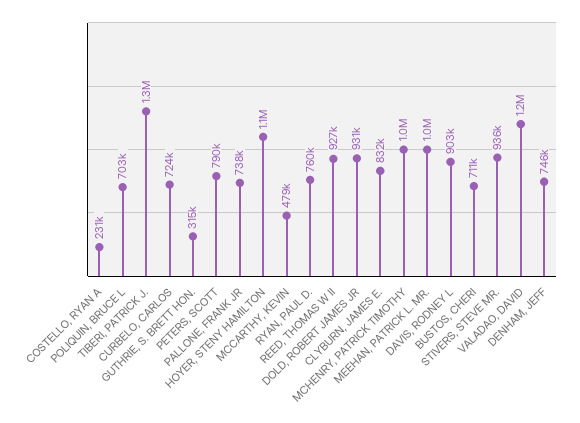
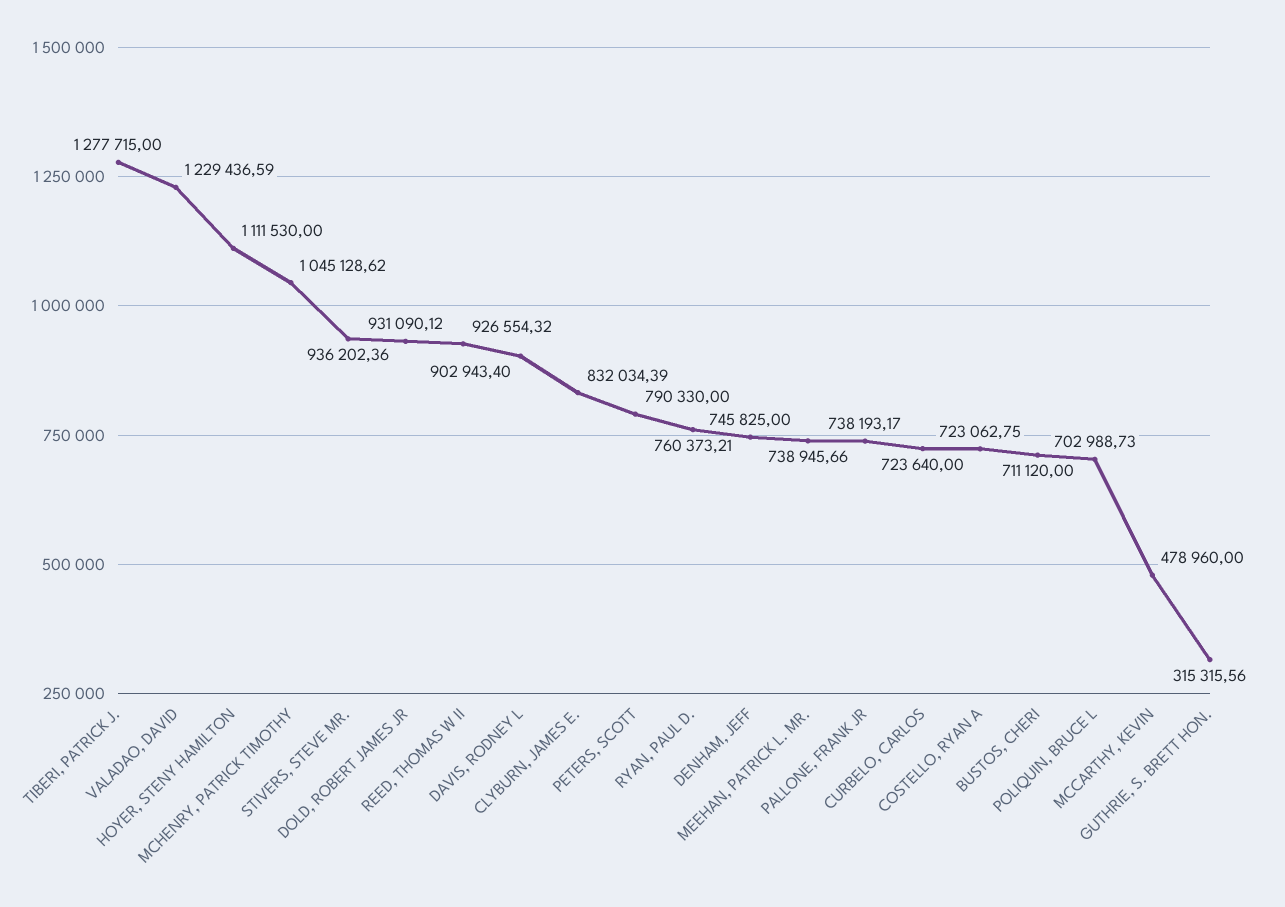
  {
-   "COSTELLO, RYAN A": 231000,
+   "COSTELLO, RYAN A": 723062.75,
    "POLIQUIN, BRUCE L": 702988.73,
    "TIBERI, PATRICK J.": 1277715,
    "CURBELO, CARLOS": 723640,
    "GUTHRIE, S. BRETT HON.": 315315.56,
    "PETERS, SCOTT": 790330,
    "PALLONE, FRANK JR": 738193.17,
    "HOYER, STENY HAMILTON": 1111530,
    "MCCARTHY, KEVIN": 478960,
    "RYAN, PAUL D.": 760373.21,
    "REED, THOMAS W II": 926554.32,
    "DOLD, ROBERT JAMES JR": 931090.12,
    "CLYBURN, JAMES E.": 832034.39,
    "MCHENRY, PATRICK TIMOTHY": 1045128.62,
-   "MEEHAN, PATRICK L. MR.": 1000000,
+   "MEEHAN, PATRICK L. MR.": 738945.66,
    "DAVIS, RODNEY L": 902943.4,
    "BUSTOS, CHERI": 711120,
    "STIVERS, STEVE MR.": 936202.36,
    "VALADAO, DAVID": 1229436.59,
    "DENHAM, JEFF": 745825
  }

